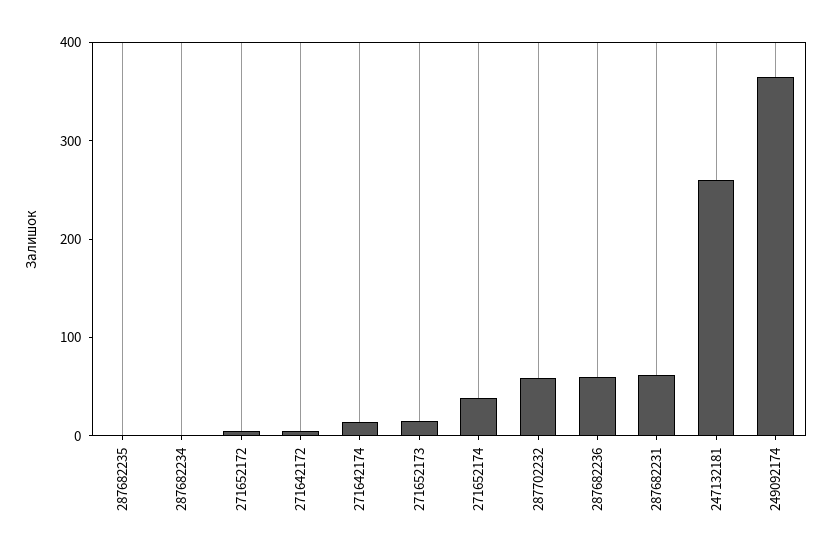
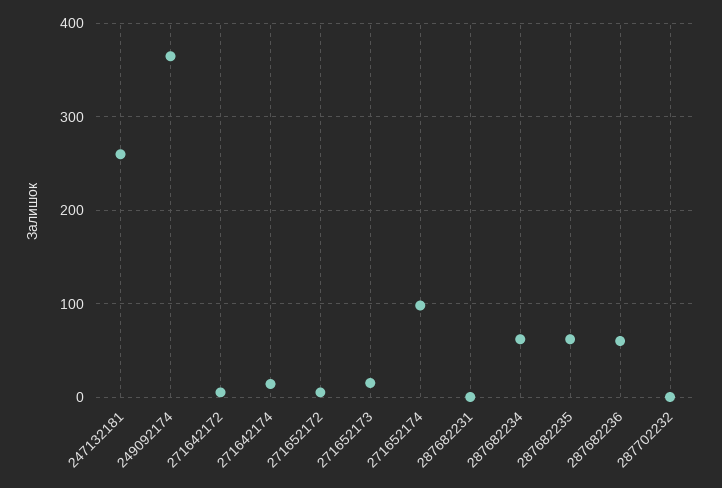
  {
-   "287682235": 0,
+   "287682235": 60,
-   "287682234": 0,
+   "287682234": 60,
    "271652172": 10,
    "271642172": 10,
    "271642174": 10,
    "271652173": 20,
-   "271652174": 40,
+   "271652174": 100,
-   "287702232": 60,
+   "287702232": 0,
    "287682236": 60,
-   "287682231": 60,
+   "287682231": 0,
    "247132181": 260,
    "249092174": 370
  }

